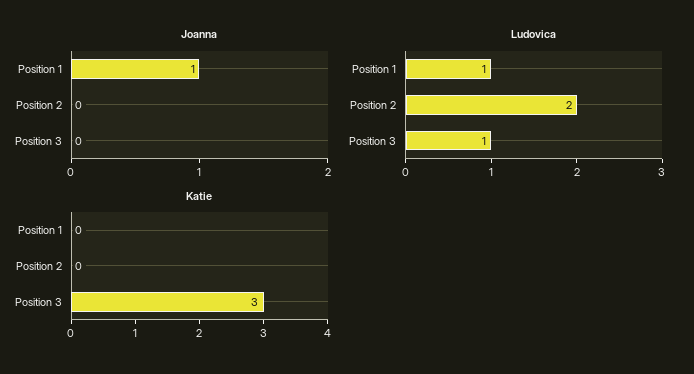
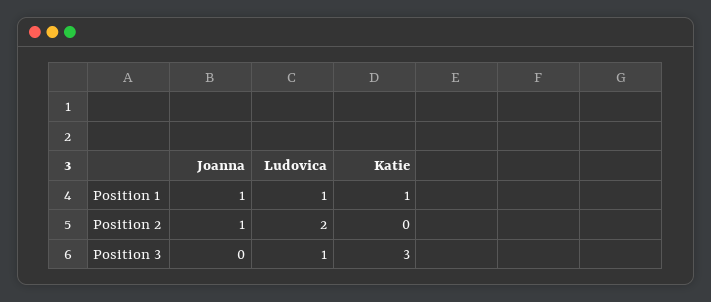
  {
    "Joanna": {
      "Position 1": 1,
-     "Position 2": 0,
+     "Position 2": 1,
      "Position 3": 0
    },
    "Ludovica": {
      "Position 1": 1,
      "Position 2": 2,
      "Position 3": 1
    },
    "Katie": {
-     "Position 1": 0,
+     "Position 1": 1,
      "Position 2": 0,
      "Position 3": 3
    }
  }

